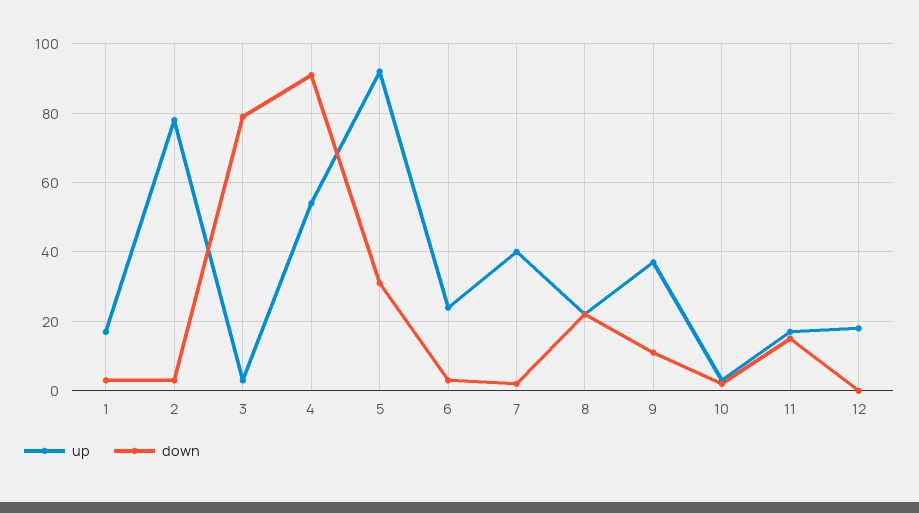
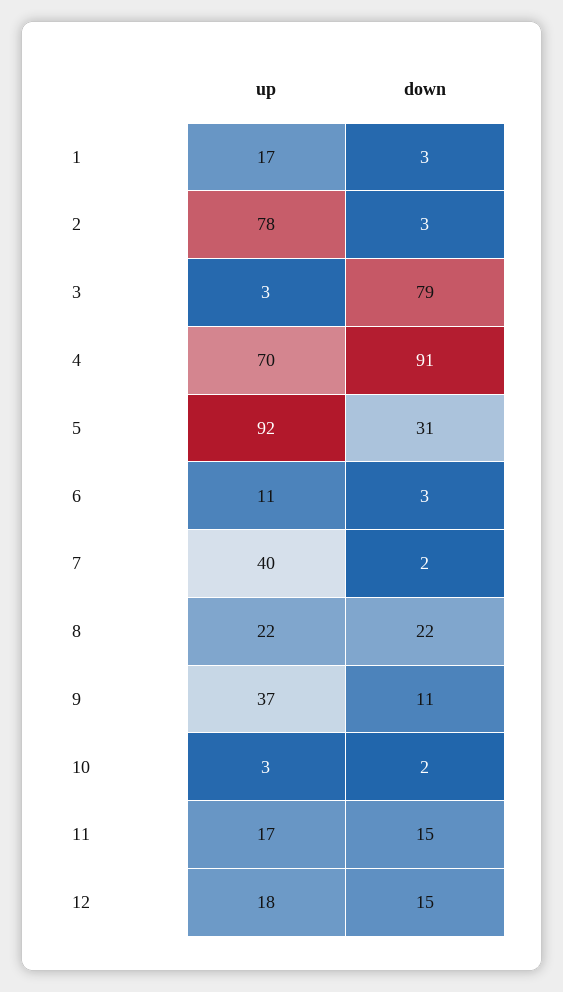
  {
    "up": {
      "1": 17,
      "2": 78,
      "3": 3,
-     "4": 55,
+     "4": 70,
      "5": 92,
-     "6": 25,
+     "6": 11,
      "7": 40,
      "8": 22,
      "9": 37,
      "10": 3,
      "11": 17,
      "12": 18
    },
    "down": {
      "1": 3,
      "2": 3,
      "3": 79,
      "4": 91,
      "5": 31,
      "6": 3,
      "7": 2,
      "8": 22,
      "9": 11,
      "10": 2,
      "11": 15,
-     "12": 0
+     "12": 15
    }
  }

